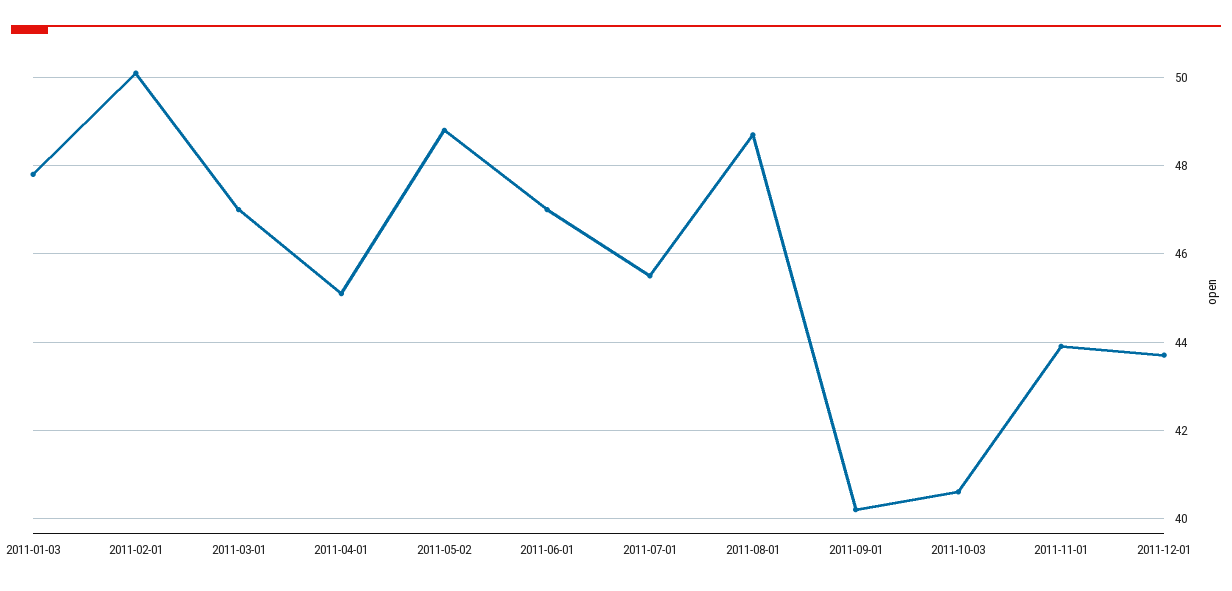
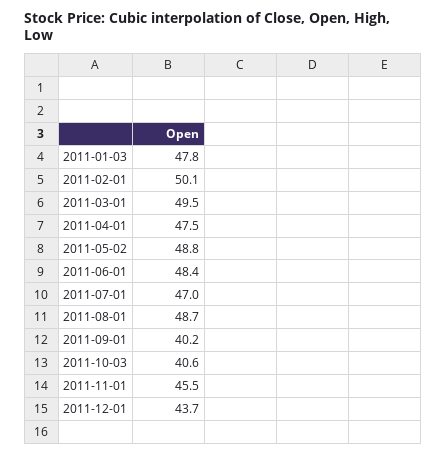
  {
    "2011-01-03": 47.8,
    "2011-02-01": 50.1,
-   "2011-03-01": 47,
+   "2011-03-01": 49.5,
-   "2011-04-01": 45,
+   "2011-04-01": 47.5,
    "2011-05-02": 48.8,
-   "2011-06-01": 47,
+   "2011-06-01": 48.4,
-   "2011-07-01": 45.5,
+   "2011-07-01": 47,
    "2011-08-01": 48.7,
    "2011-09-01": 40.2,
    "2011-10-03": 40.6,
-   "2011-11-01": 44,
+   "2011-11-01": 45.5,
    "2011-12-01": 43.7
  }

